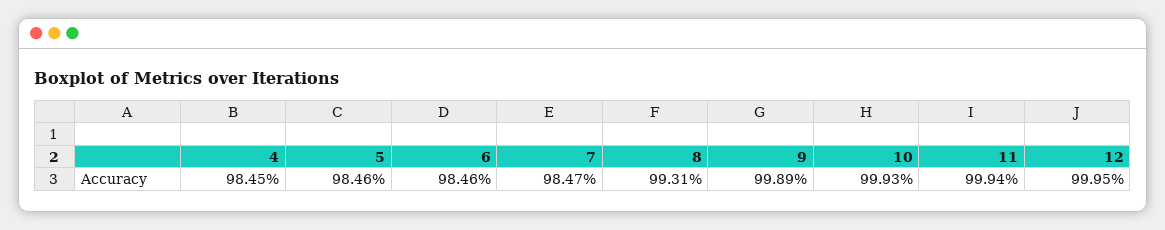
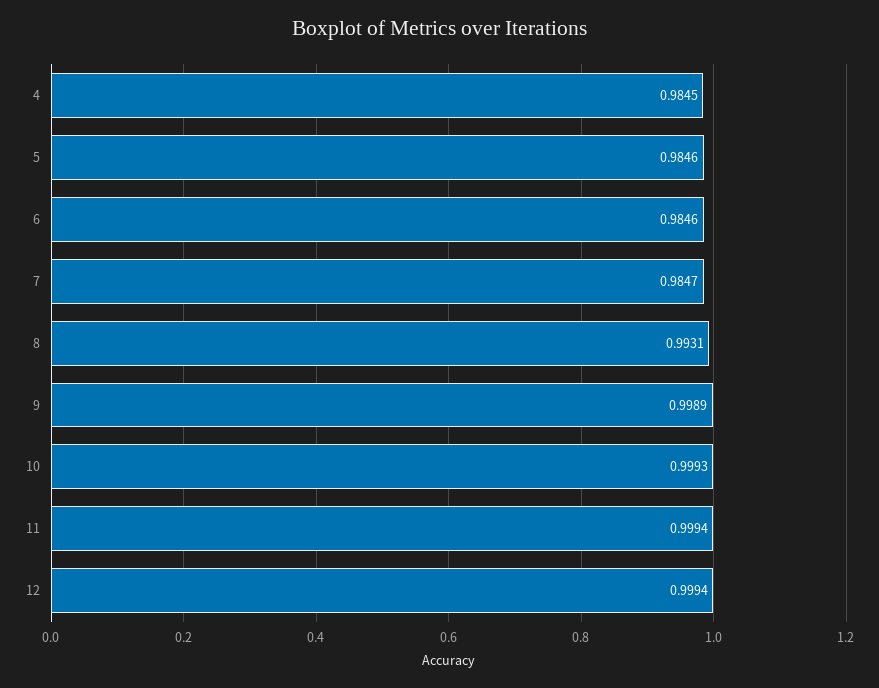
  {
    "4": 0.9845,
    "5": 0.9846,
    "6": 0.9846,
    "7": 0.9847,
    "8": 0.9931,
    "9": 0.9989,
    "10": 0.9993,
    "11": 0.9994,
-   "12": 0.9995
+   "12": 0.9994
  }

